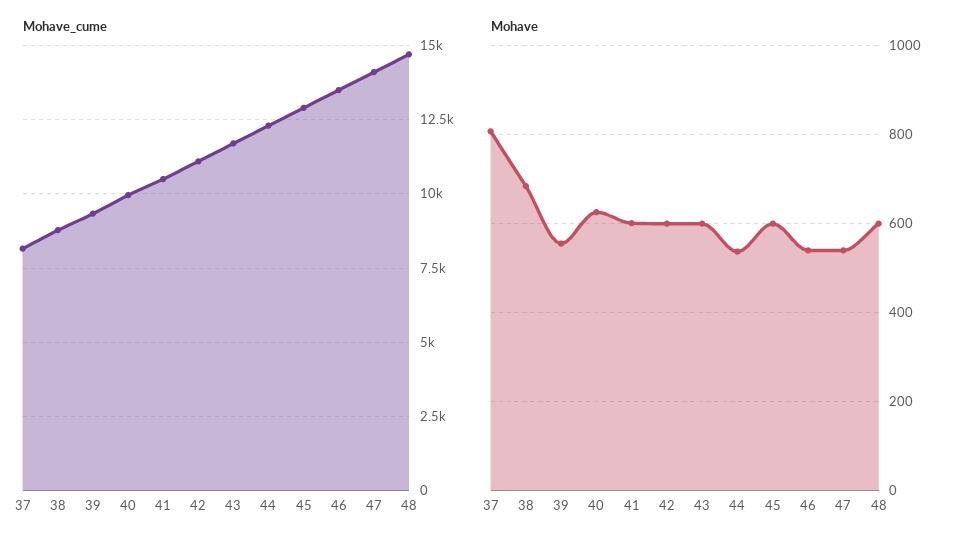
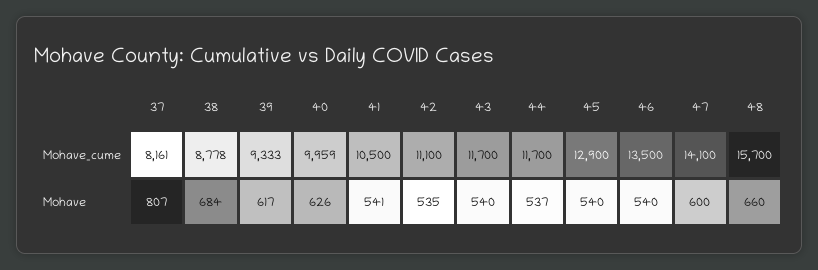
  {
    "Mohave_cume": {
      "37": 8161,
      "38": 8778,
      "39": 9333,
      "40": 9959,
      "41": 10500,
      "42": 11100,
      "43": 11700,
-     "44": 12250,
+     "44": 11700,
      "45": 12900,
      "46": 13500,
      "47": 14100,
-     "48": 14750
+     "48": 15700
    },
    "Mohave": {
      "37": 807,
      "38": 684,
-     "39": 560,
+     "39": 617,
      "40": 626,
-     "41": 600,
+     "41": 541,
-     "42": 600,
+     "42": 535,
-     "43": 600,
+     "43": 540,
      "44": 537,
-     "45": 600,
+     "45": 540,
      "46": 540,
-     "47": 540,
+     "47": 600,
-     "48": 600
+     "48": 660
    }
  }

